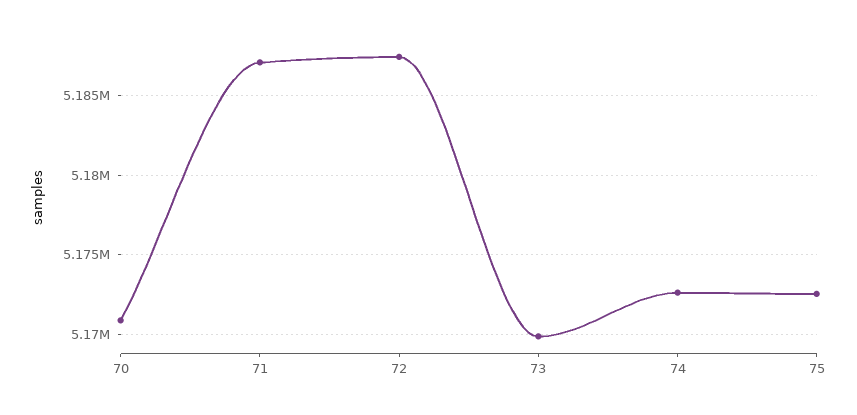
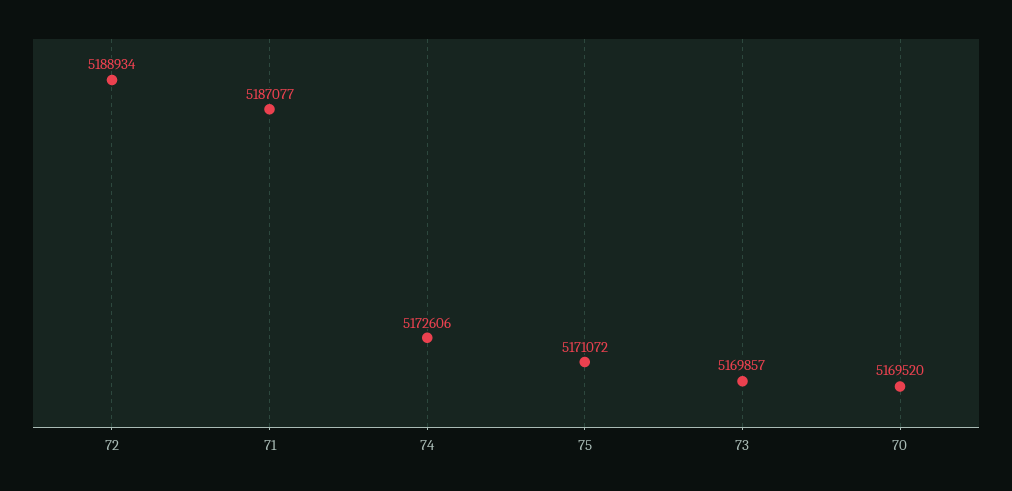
  {
-   "70": 5171000,
+   "70": 5169520,
    "71": 5187077,
-   "72": 5187500,
+   "72": 5188934,
    "73": 5169857,
    "74": 5172606,
-   "75": 5172500
+   "75": 5171072
  }

